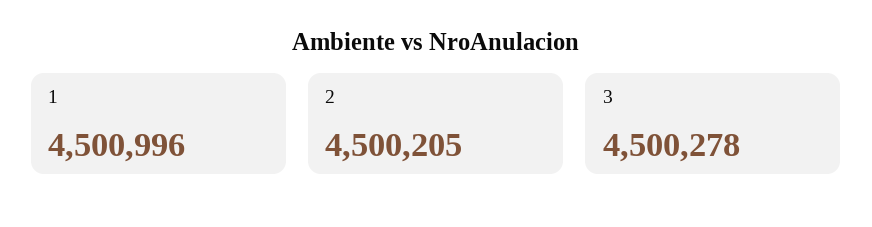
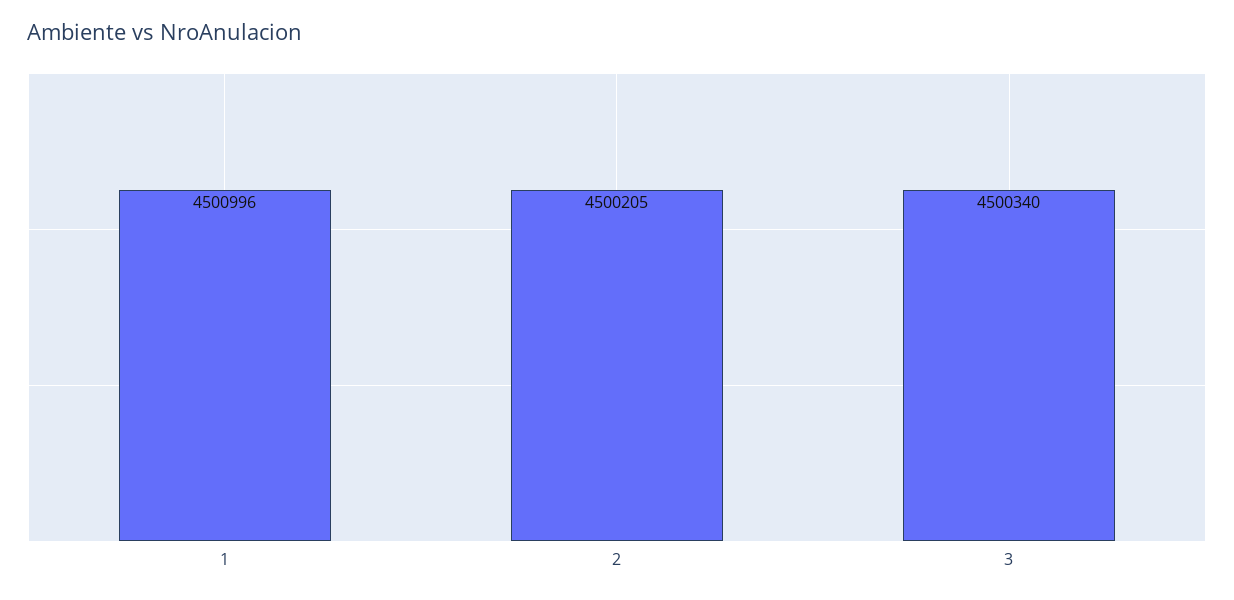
  {
    "1": 4500996,
    "2": 4500205,
-   "3": 4500278
+   "3": 4500340
  }

